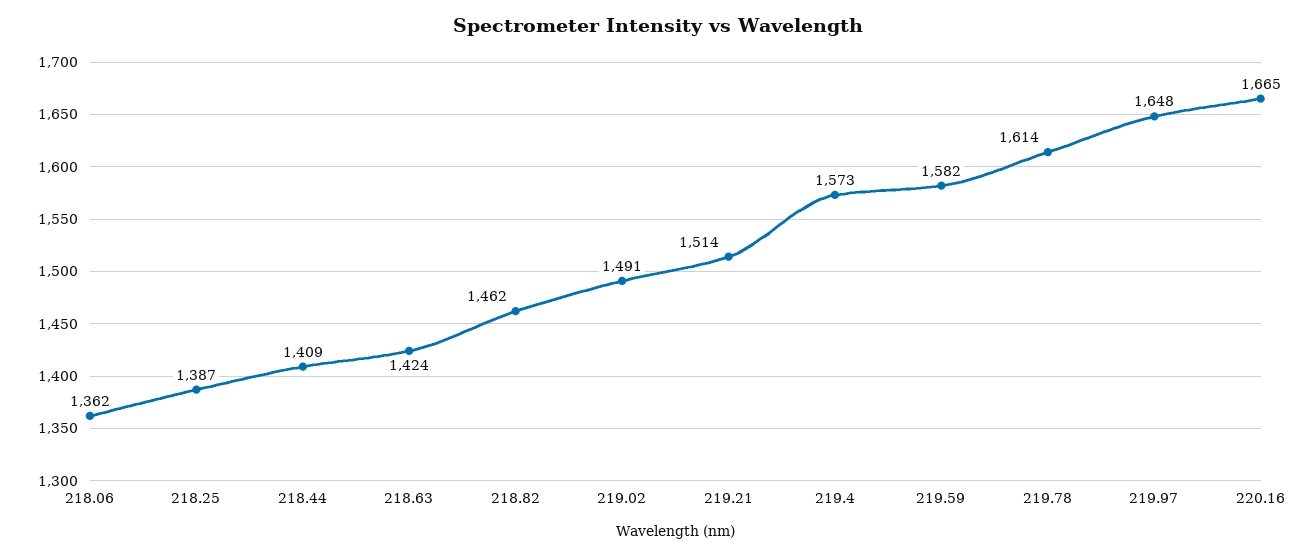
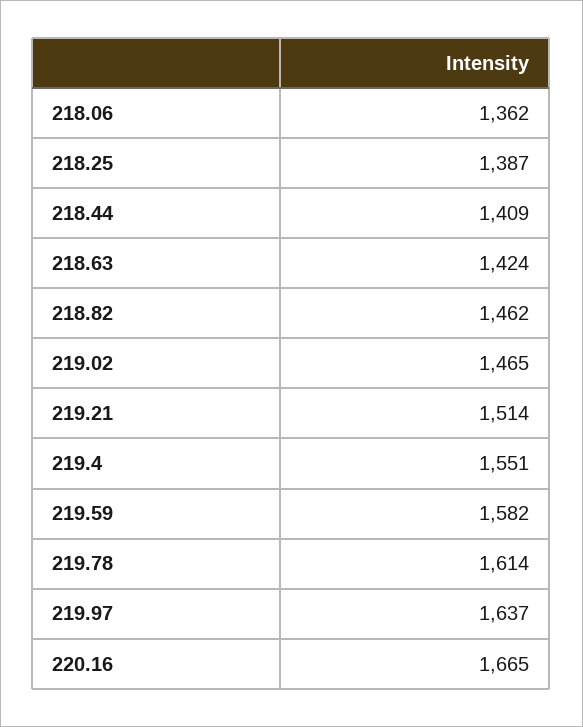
  {
    "218.06": 1362,
    "218.25": 1387,
    "218.44": 1409,
    "218.63": 1424,
    "218.82": 1462,
-   "219.02": 1491,
+   "219.02": 1465,
    "219.21": 1514,
-   "219.4": 1573,
+   "219.4": 1551,
    "219.59": 1582,
    "219.78": 1614,
-   "219.97": 1648,
+   "219.97": 1637,
    "220.16": 1665
  }

